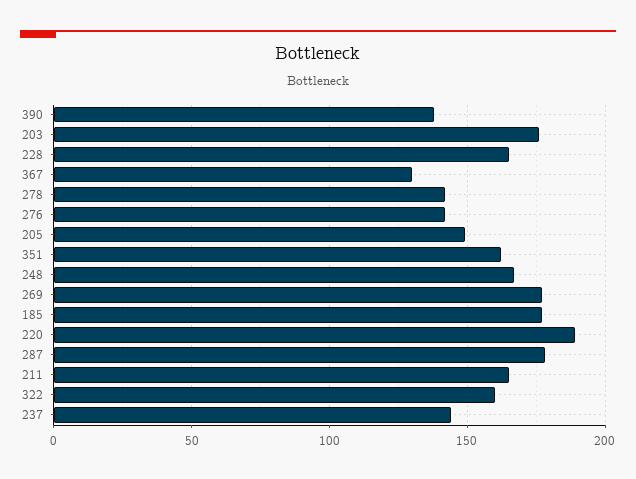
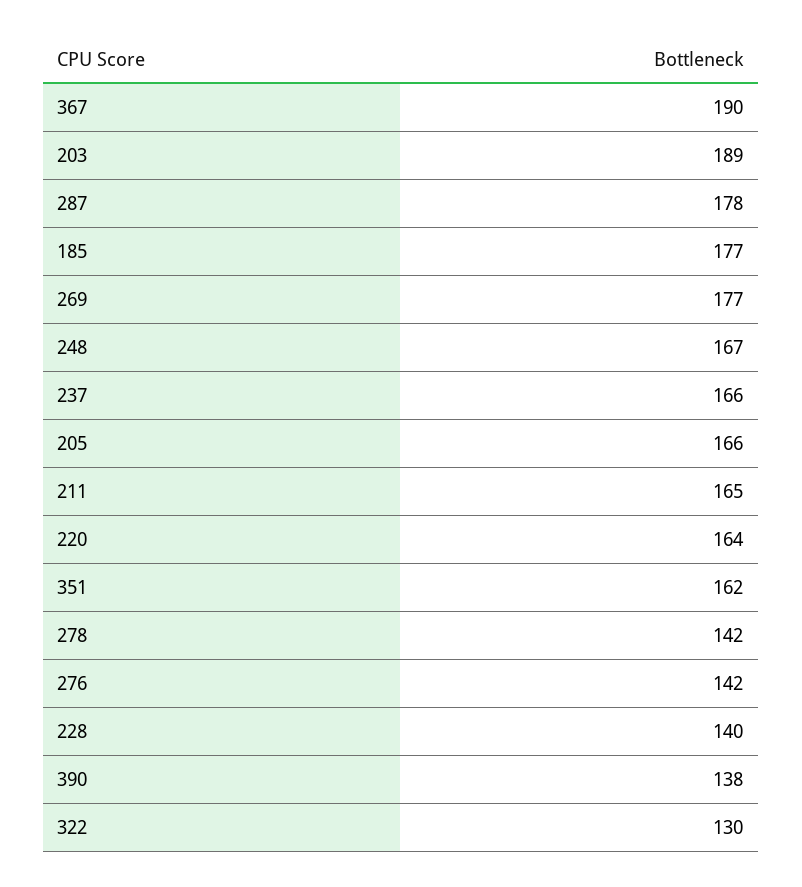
  {
    "390": 138,
-   "203": 175,
+   "203": 189,
-   "228": 165,
+   "228": 140,
-   "367": 130,
+   "367": 190,
    "278": 142,
    "276": 142,
-   "205": 150,
+   "205": 166,
    "351": 162,
    "248": 167,
    "269": 177,
    "185": 177,
-   "220": 190,
+   "220": 164,
    "287": 178,
    "211": 165,
-   "322": 160,
+   "322": 130,
-   "237": 145
+   "237": 166
  }

